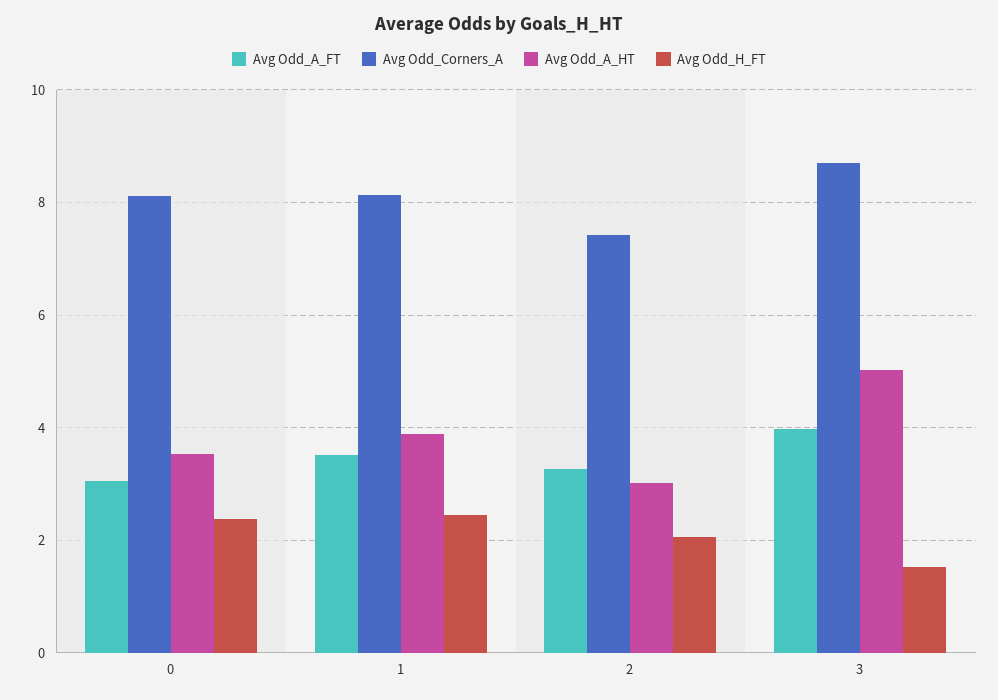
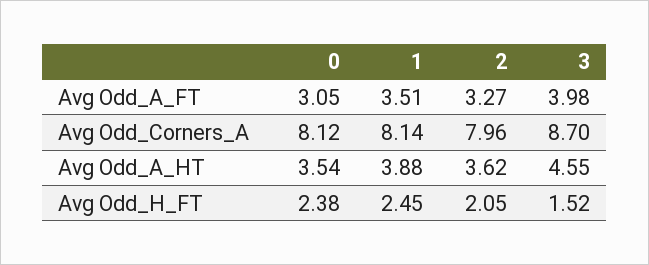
  {
    "Avg Odd_A_FT": {
      "0": 3.05,
      "1": 3.51,
      "2": 3.27,
      "3": 3.98
    },
    "Avg Odd_Corners_A": {
      "0": 8.12,
      "1": 8.14,
-     "2": 7.4,
+     "2": 7.96,
      "3": 8.7
    },
    "Avg Odd_A_HT": {
      "0": 3.54,
      "1": 3.88,
-     "2": 3,
+     "2": 3.62,
-     "3": 5
+     "3": 4.55
    },
    "Avg Odd_H_FT": {
      "0": 2.38,
      "1": 2.45,
      "2": 2.05,
      "3": 1.52
    }
  }

